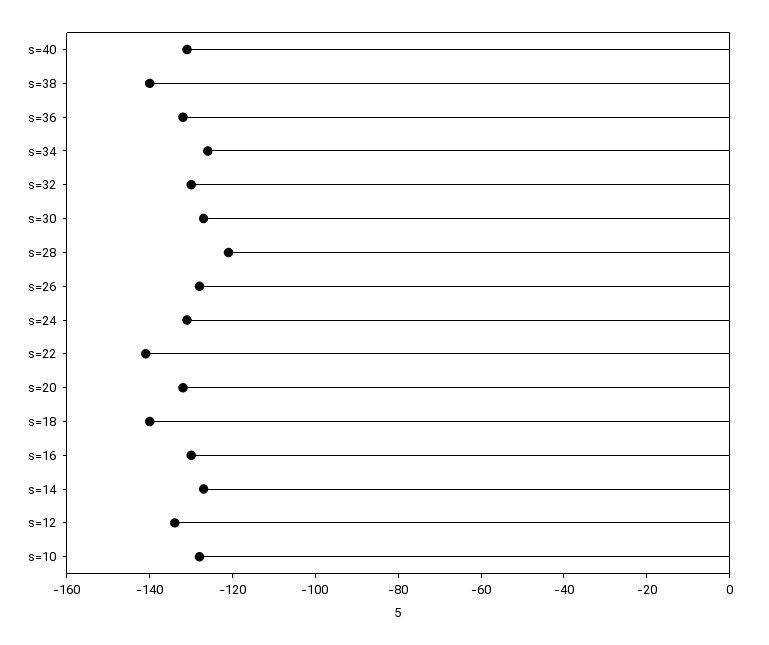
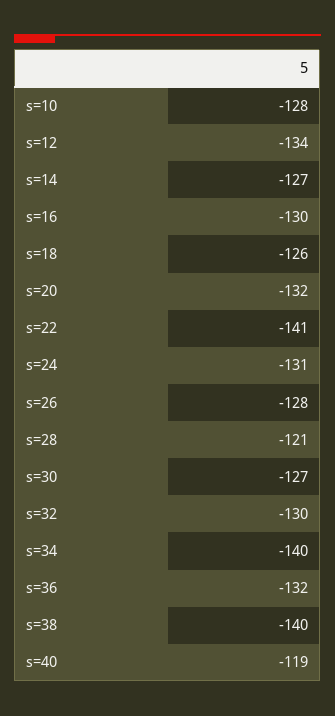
  {
-   "s=40": -130,
+   "s=40": -119,
    "s=38": -140,
    "s=36": -132,
-   "s=34": -125,
+   "s=34": -140,
    "s=32": -130,
    "s=30": -127,
    "s=28": -121,
    "s=26": -128,
    "s=24": -131,
    "s=22": -141,
    "s=20": -132,
-   "s=18": -140,
+   "s=18": -126,
    "s=16": -130,
    "s=14": -127,
    "s=12": -134,
    "s=10": -128
  }

